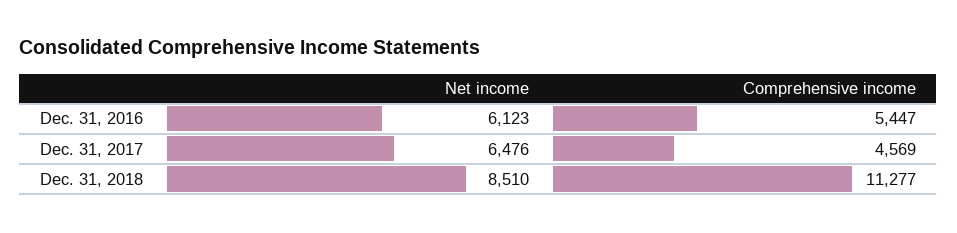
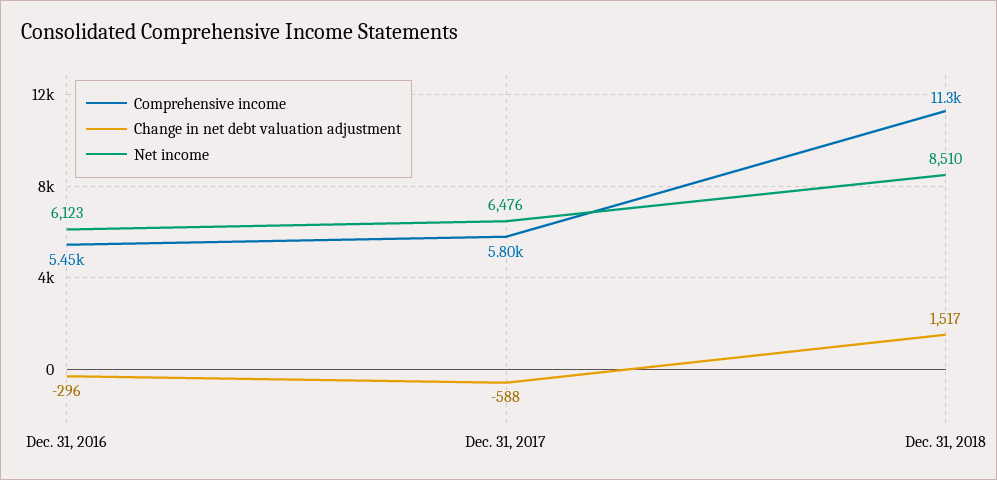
  {
    "Net income": {
      "Dec. 31, 2016": 6123,
      "Dec. 31, 2017": 6476,
      "Dec. 31, 2018": 8510
    },
    "Comprehensive income": {
      "Dec. 31, 2016": 5447,
-     "Dec. 31, 2017": 4569,
+     "Dec. 31, 2017": 5800,
      "Dec. 31, 2018": 11277
-   }
+   },
+   "Change in net debt valuation adjustment": {
+     "Dec. 31, 2016": -296,
+     "Dec. 31, 2017": -588,
+     "Dec. 31, 2018": 1517
+   }
  }

